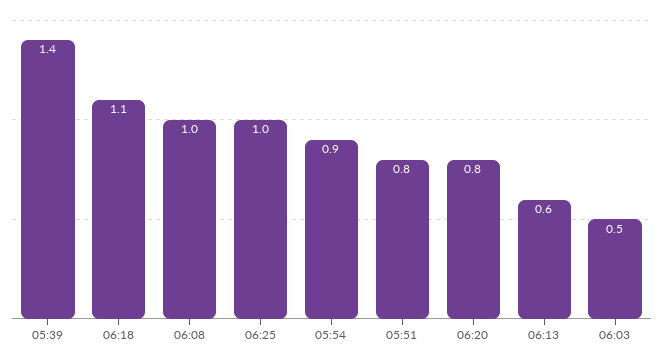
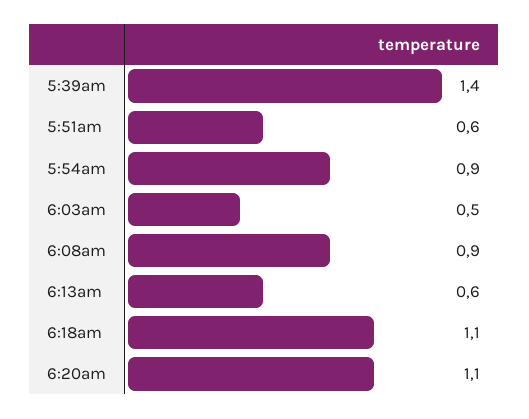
  {
    "05:39": 1.4,
    "06:18": 1.1,
-   "06:08": 1,
+   "06:08": 0.9,
-   "06:25": 1,
    "05:54": 0.9,
-   "05:51": 0.8,
+   "05:51": 0.6,
-   "06:20": 0.8,
+   "06:20": 1.1,
    "06:13": 0.6,
    "06:03": 0.5
  }

